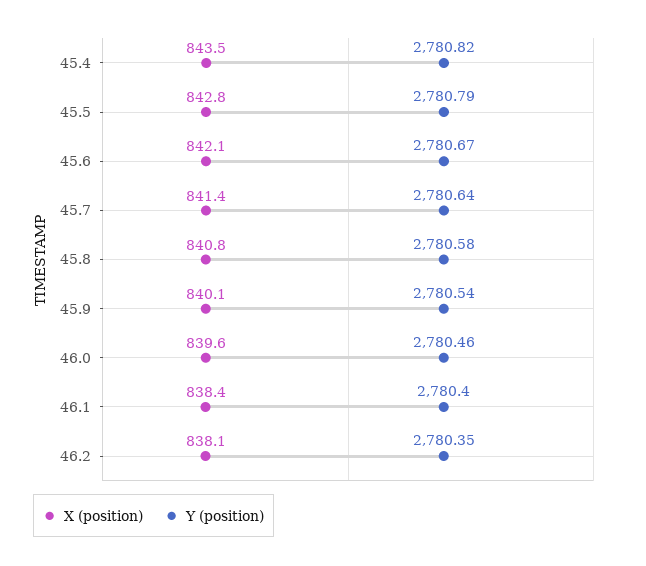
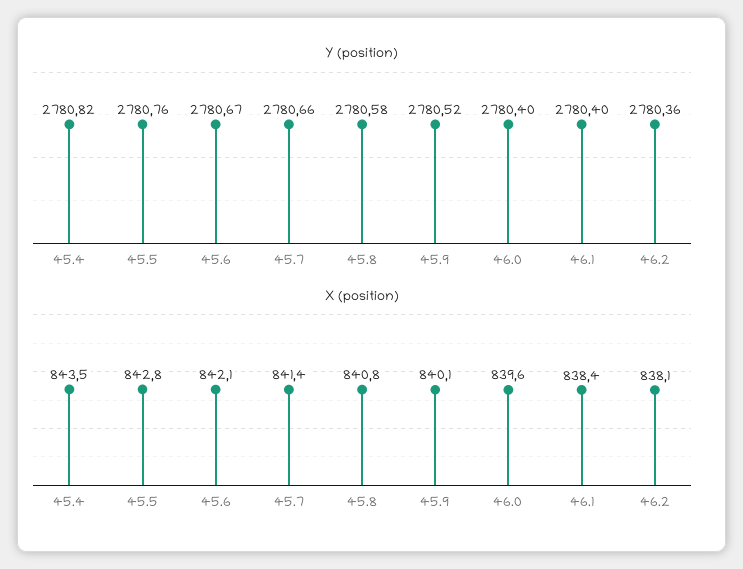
  {
    "X (position)": {
      "45.4": 843.5,
      "45.5": 842.8,
      "45.6": 842.1,
      "45.7": 841.4,
      "45.8": 840.8,
      "45.9": 840.1,
      "46.0": 839.6,
      "46.1": 838.4,
      "46.2": 838.1
    },
    "Y (position)": {
      "45.4": 2780.82,
-     "45.5": 2780.79,
+     "45.5": 2780.76,
      "45.6": 2780.67,
-     "45.7": 2780.64,
+     "45.7": 2780.66,
      "45.8": 2780.58,
-     "45.9": 2780.54,
+     "45.9": 2780.52,
-     "46.0": 2780.46,
+     "46.0": 2780.4,
      "46.1": 2780.4,
-     "46.2": 2780.35
+     "46.2": 2780.36
    }
  }

